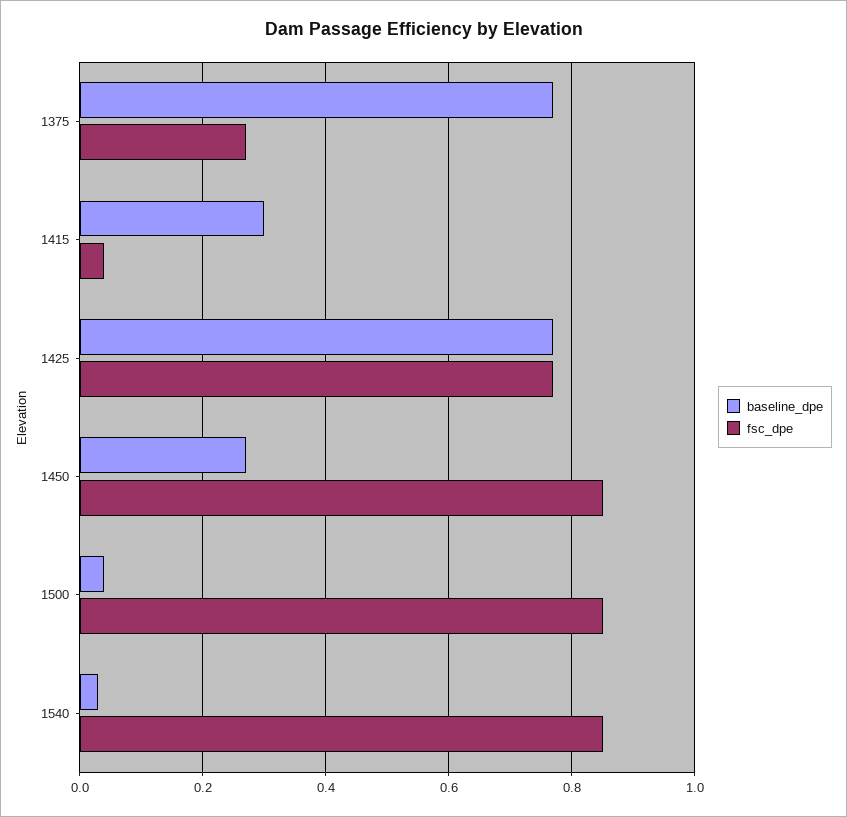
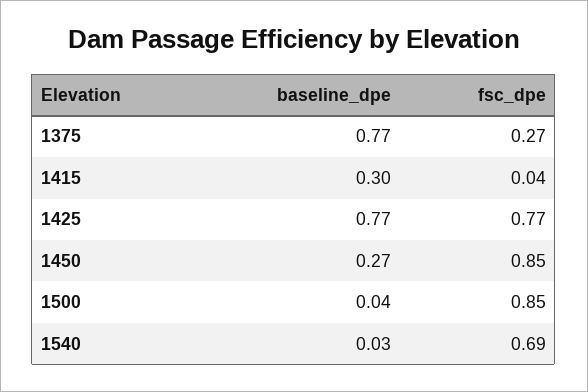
  {
    "baseline_dpe": {
      "1375": 0.77,
      "1415": 0.3,
      "1425": 0.77,
      "1450": 0.27,
      "1500": 0.04,
      "1540": 0.03
    },
    "fsc_dpe": {
      "1375": 0.27,
      "1415": 0.04,
      "1425": 0.77,
      "1450": 0.85,
      "1500": 0.85,
-     "1540": 0.85
+     "1540": 0.69
    }
  }

